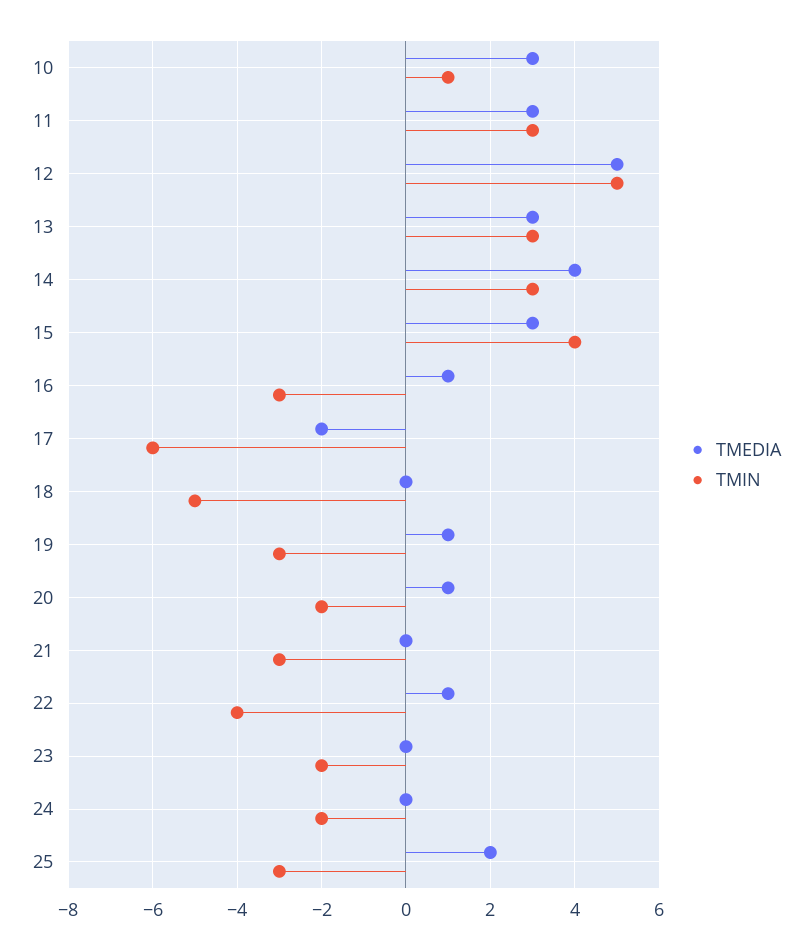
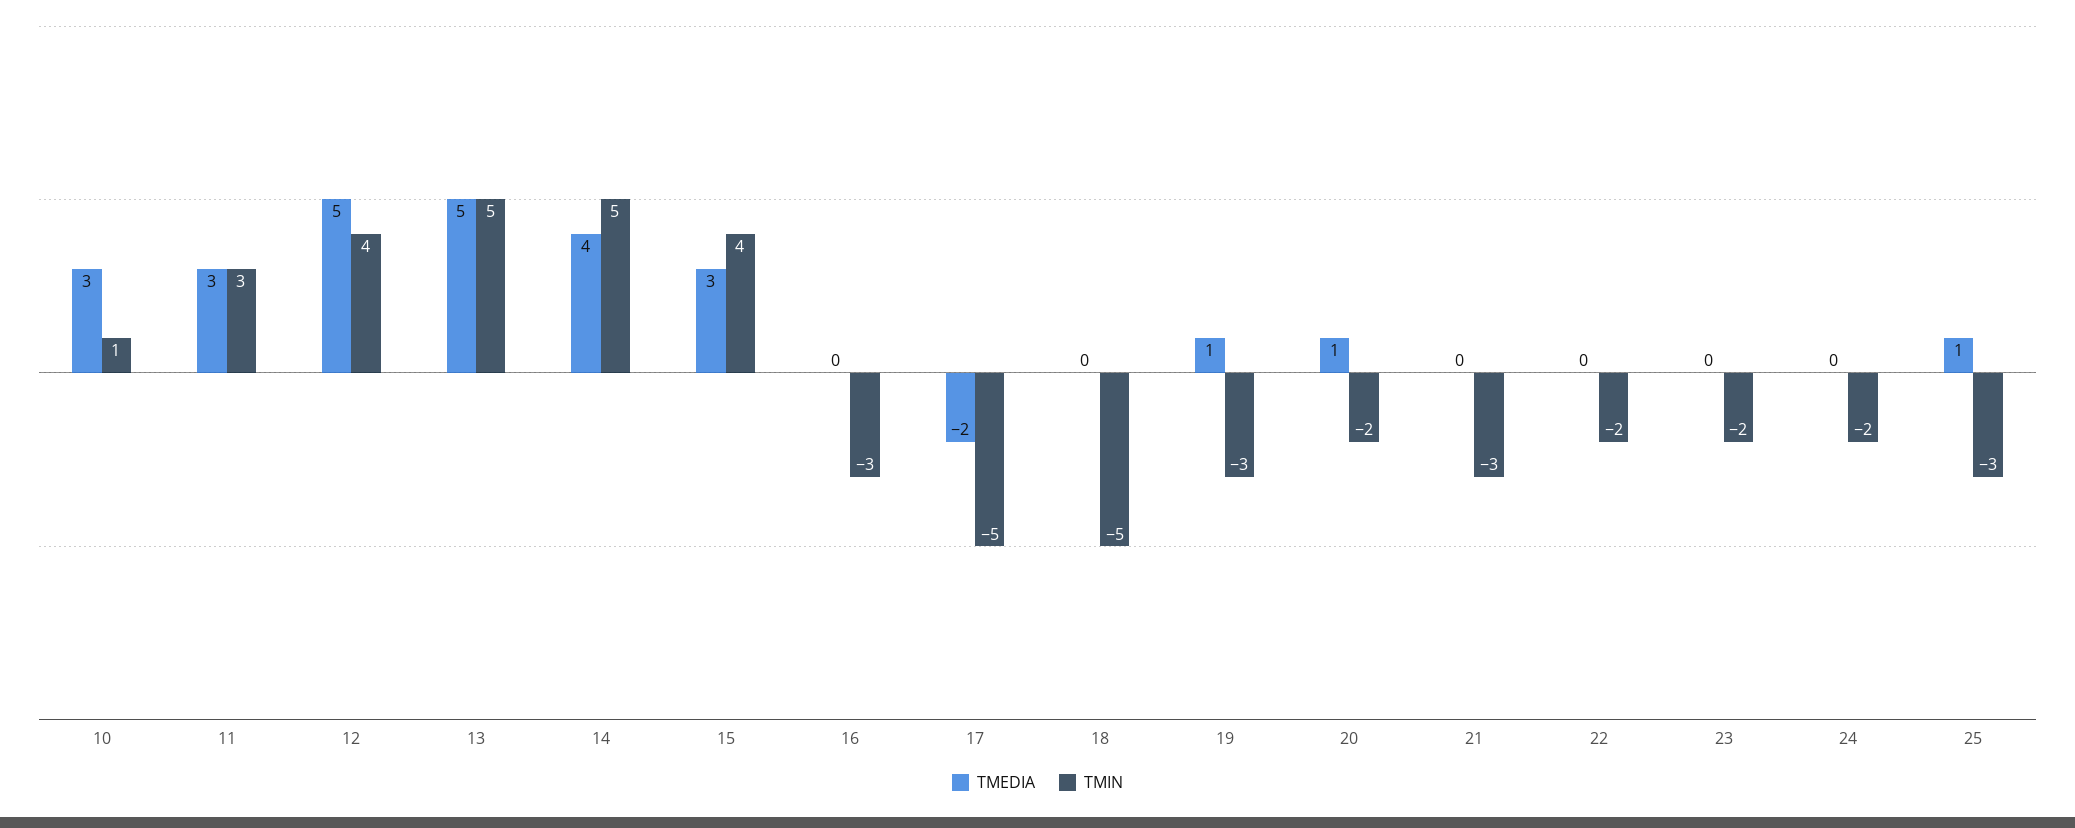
  {
    "TMEDIA": {
      "10": 3,
      "11": 3,
      "12": 5,
-     "13": 3,
+     "13": 5,
      "14": 4,
      "15": 3,
-     "16": 1,
+     "16": 0,
      "17": -2,
      "18": 0,
      "19": 1,
      "20": 1,
      "21": 0,
-     "22": 1,
+     "22": 0,
      "23": 0,
      "24": 0,
-     "25": 2
+     "25": 1
    },
    "TMIN": {
      "10": 1,
      "11": 3,
-     "12": 5,
+     "12": 4,
-     "13": 3,
+     "13": 5,
-     "14": 3,
+     "14": 5,
      "15": 4,
      "16": -3,
-     "17": -6,
+     "17": -5,
      "18": -5,
      "19": -3,
      "20": -2,
      "21": -3,
-     "22": -4,
+     "22": -2,
      "23": -2,
      "24": -2,
      "25": -3
    }
  }

